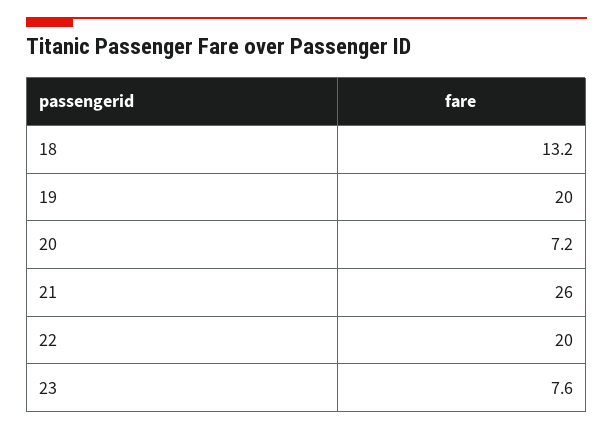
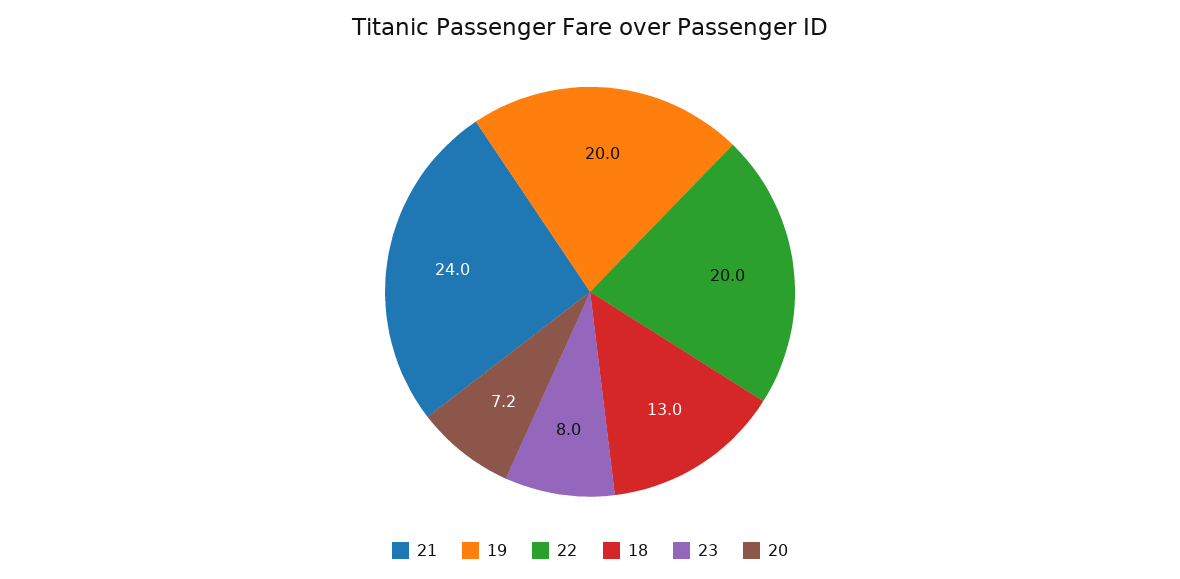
  {
-   "18": 13.2,
+   "18": 13,
    "19": 20,
    "20": 7.2,
-   "21": 26,
+   "21": 24,
    "22": 20,
-   "23": 7.6
+   "23": 8
  }

